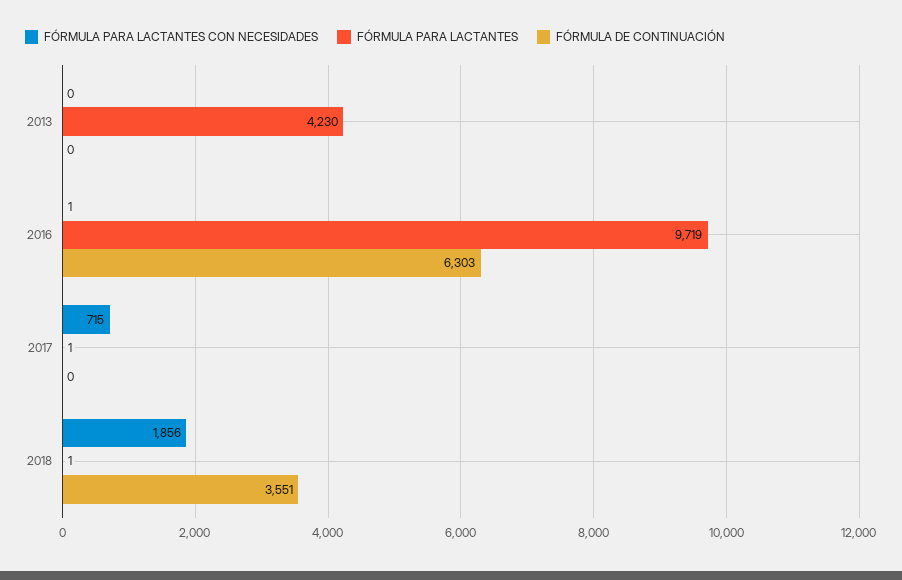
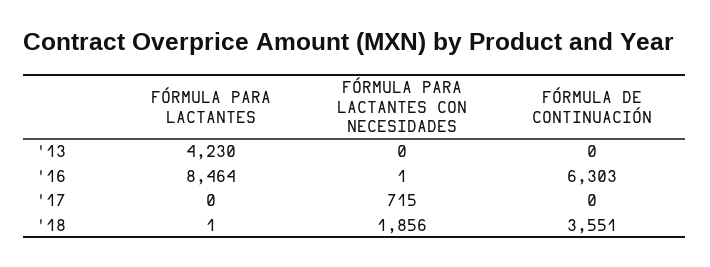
  {
    "FÓRMULA PARA LACTANTES CON NECESIDADES": {
      "2013": 0,
      "2016": 1,
      "2017": 715,
      "2018": 1856
    },
    "FÓRMULA PARA LACTANTES": {
      "2013": 4230,
-     "2016": 9719,
+     "2016": 8464,
-     "2017": 1,
+     "2017": 0,
      "2018": 1
    },
    "FÓRMULA DE CONTINUACIÓN": {
      "2013": 0,
      "2016": 6303,
      "2017": 0,
      "2018": 3551
    }
  }

